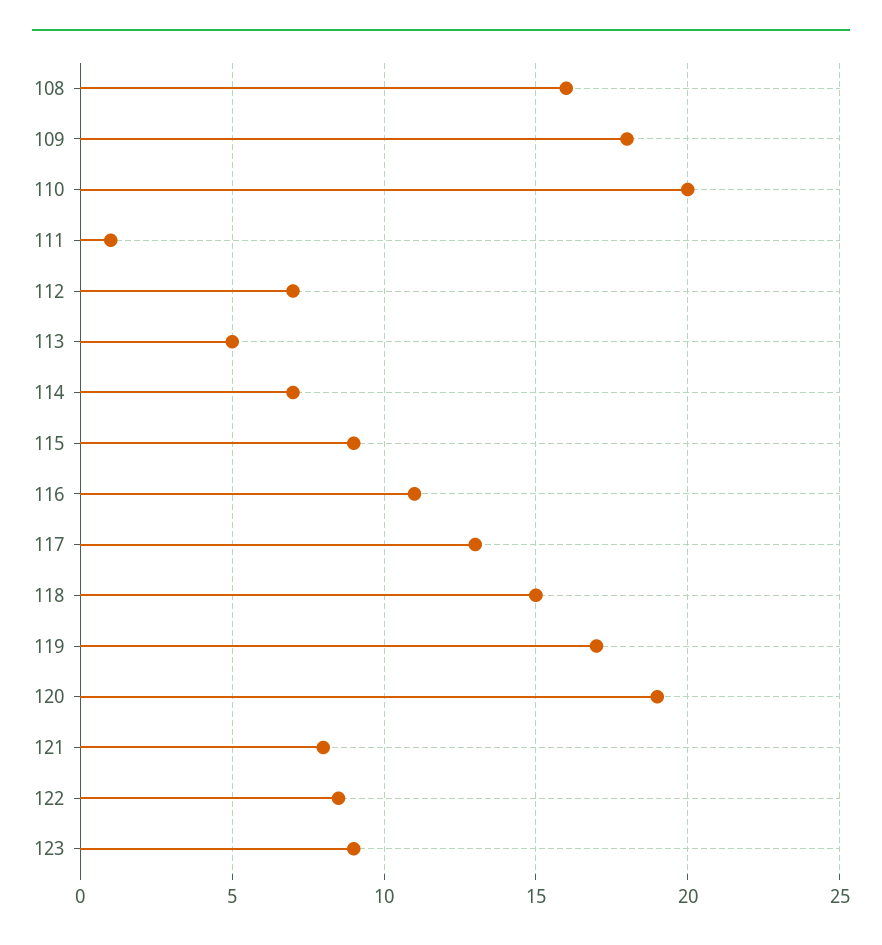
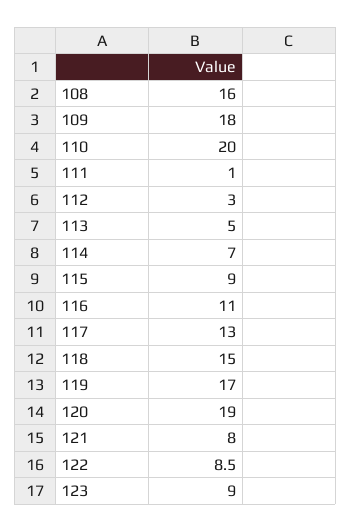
  {
    "108": 16,
    "109": 18,
    "110": 20,
    "111": 1,
-   "112": 7,
+   "112": 3,
    "113": 5,
    "114": 7,
    "115": 9,
    "116": 11,
    "117": 13,
    "118": 15,
    "119": 17,
    "120": 19,
    "121": 8,
    "122": 8.5,
    "123": 9
  }

